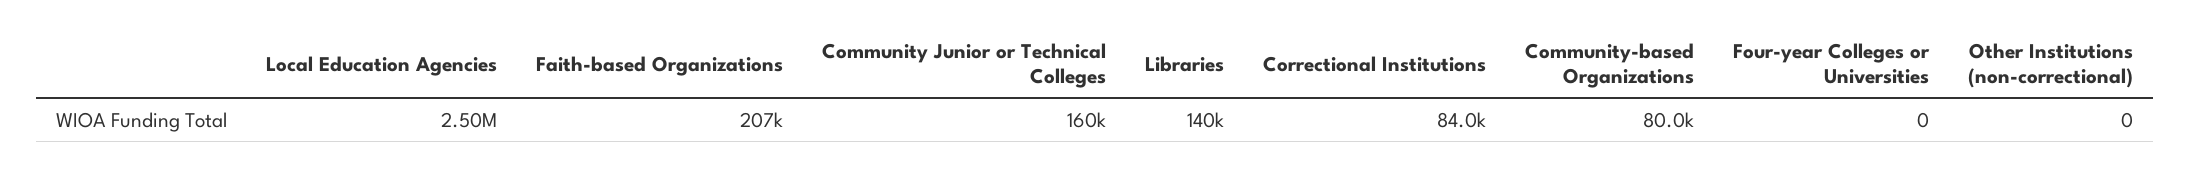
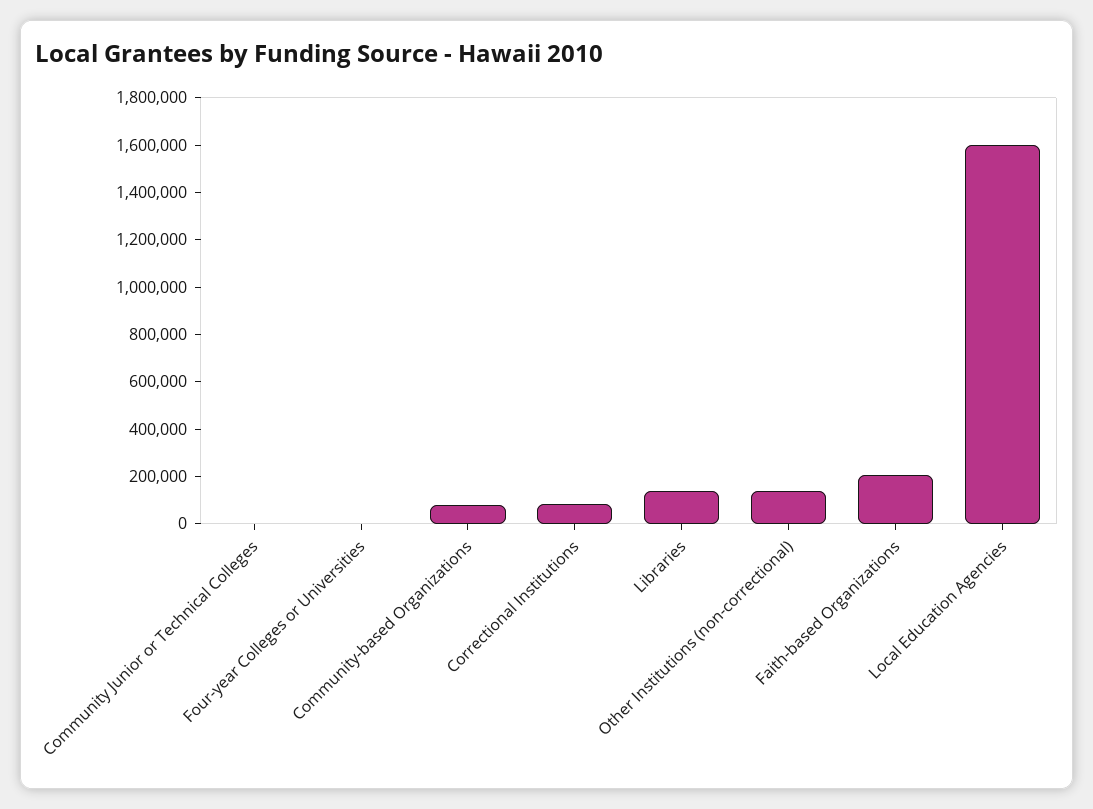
  {
-   "Local Education Agencies": 2500000,
+   "Local Education Agencies": 1600000,
    "Faith-based Organizations": 207000,
-   "Community Junior or Technical Colleges": 160000,
+   "Community Junior or Technical Colleges": 0,
    "Libraries": 140000,
    "Correctional Institutions": 84000,
    "Community-based Organizations": 80000,
    "Four-year Colleges or Universities": 0,
-   "Other Institutions (non-correctional)": 0
+   "Other Institutions (non-correctional)": 150000
  }

